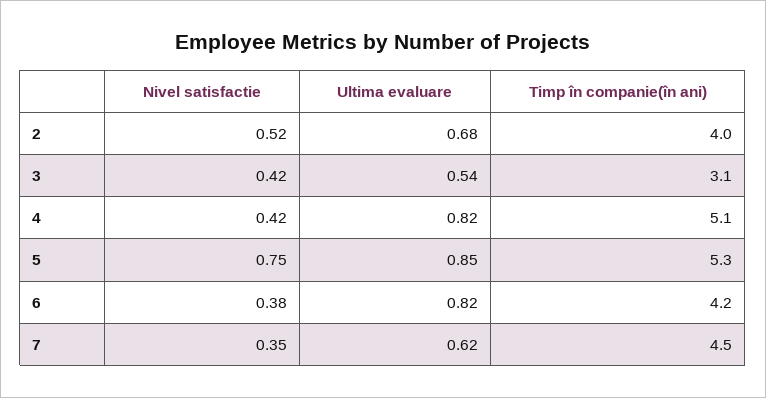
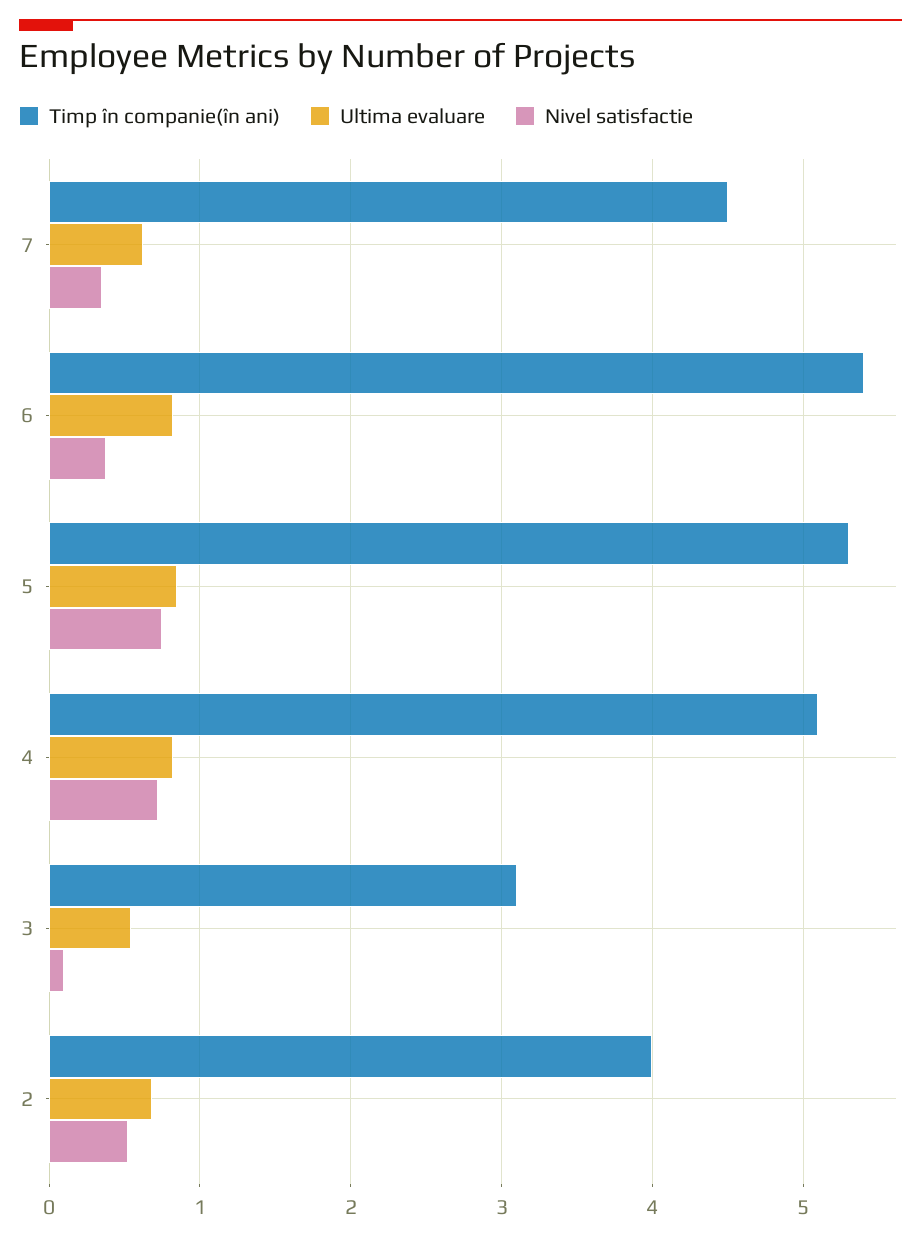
  {
    "Nivel satisfactie": {
      "2": 0.52,
-     "3": 0.42,
+     "3": 0.1,
-     "4": 0.42,
+     "4": 0.7,
      "5": 0.75,
      "6": 0.38,
      "7": 0.35
    },
    "Ultima evaluare": {
      "2": 0.68,
      "3": 0.54,
      "4": 0.82,
      "5": 0.85,
      "6": 0.82,
      "7": 0.62
    },
    "Timp în companie(în ani)": {
      "2": 4,
      "3": 3.1,
      "4": 5.1,
      "5": 5.3,
-     "6": 4.2,
+     "6": 5.4,
      "7": 4.5
    }
  }

